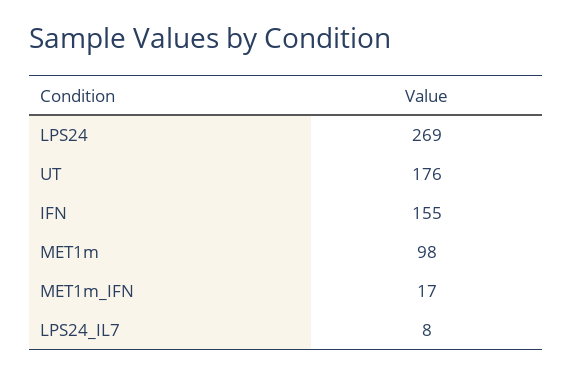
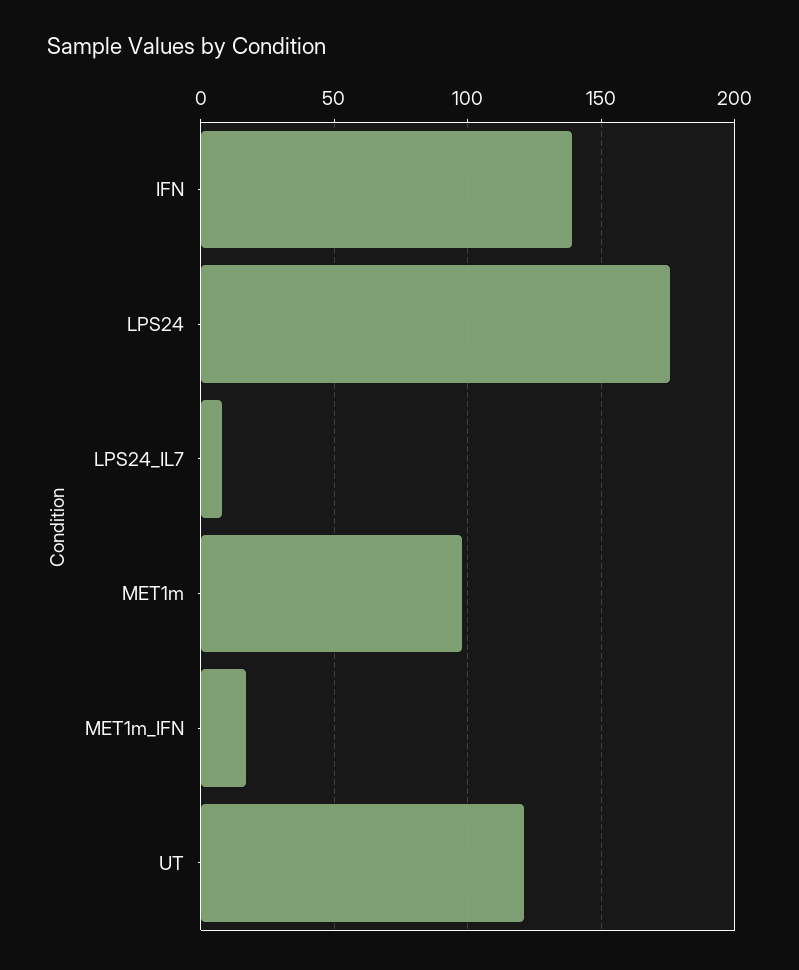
  {
-   "LPS24": 269,
+   "LPS24": 175,
-   "UT": 176,
+   "UT": 120,
-   "IFN": 155,
+   "IFN": 140,
    "MET1m": 98,
    "MET1m_IFN": 17,
    "LPS24_IL7": 8
  }

